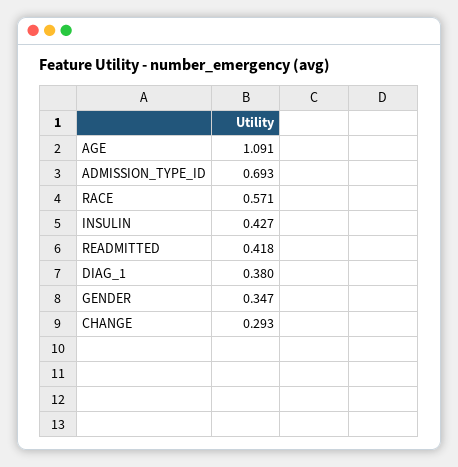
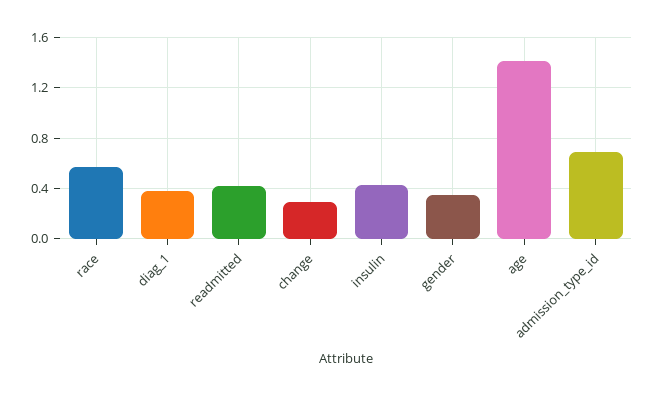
  {
-   "AGE": 1.091,
+   "AGE": 1.4,
    "ADMISSION_TYPE_ID": 0.693,
    "RACE": 0.571,
    "INSULIN": 0.427,
    "READMITTED": 0.418,
    "DIAG_1": 0.38,
    "GENDER": 0.347,
    "CHANGE": 0.293
  }

